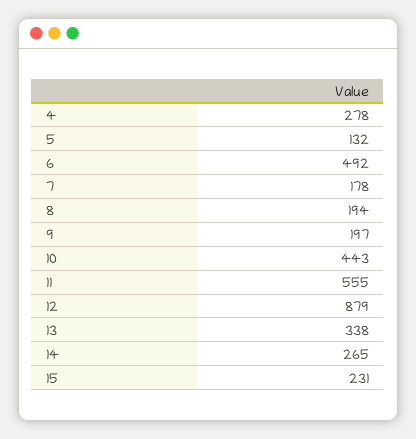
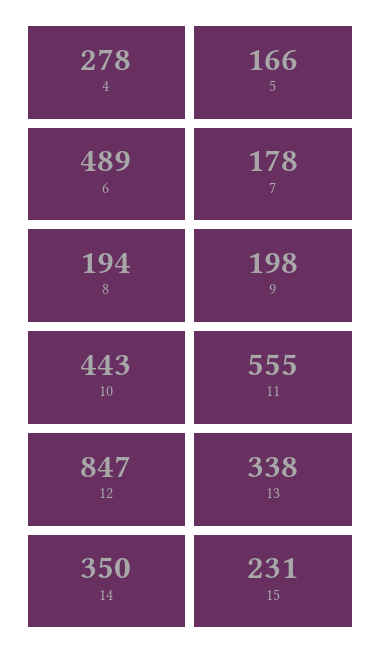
  {
    "4": 278,
-   "5": 132,
+   "5": 166,
-   "6": 492,
+   "6": 489,
    "7": 178,
    "8": 194,
-   "9": 197,
+   "9": 198,
    "10": 443,
    "11": 555,
-   "12": 879,
+   "12": 847,
    "13": 338,
-   "14": 265,
+   "14": 350,
    "15": 231
  }

